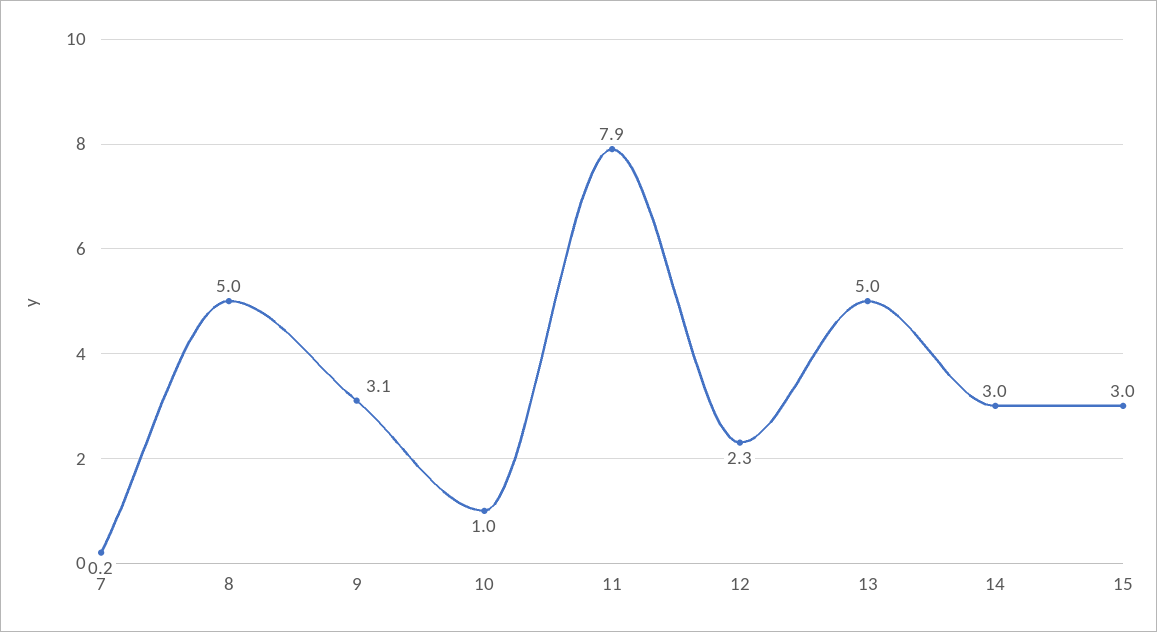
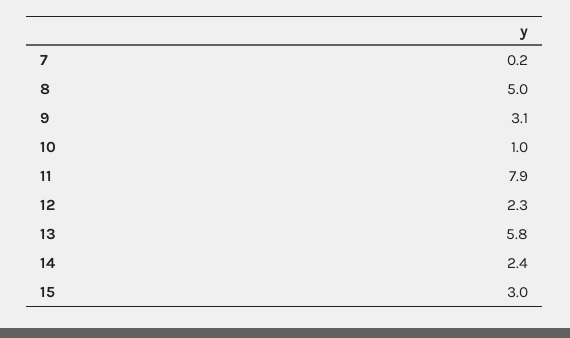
  {
    "7": 0.2,
    "8": 5,
    "9": 3.1,
    "10": 1,
    "11": 7.9,
    "12": 2.3,
-   "13": 5,
+   "13": 5.8,
-   "14": 3,
+   "14": 2.4,
    "15": 3
  }

